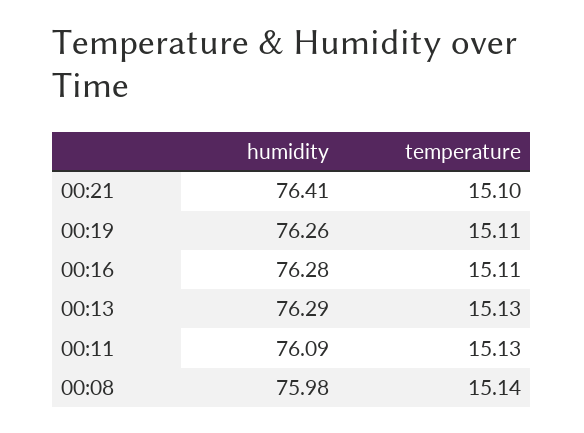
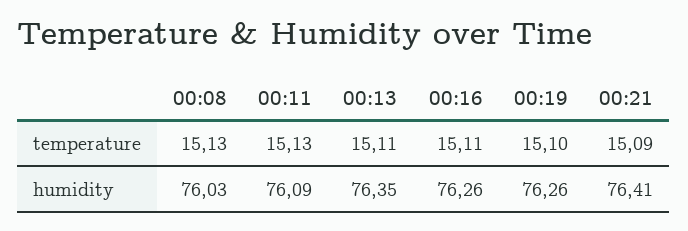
  {
    "humidity": {
      "00:21": 76.41,
      "00:19": 76.26,
-     "00:16": 76.28,
+     "00:16": 76.26,
-     "00:13": 76.29,
+     "00:13": 76.35,
      "00:11": 76.09,
-     "00:08": 75.98
+     "00:08": 76.03
    },
    "temperature": {
-     "00:21": 15.1,
+     "00:21": 15.09,
-     "00:19": 15.11,
+     "00:19": 15.1,
      "00:16": 15.11,
-     "00:13": 15.13,
+     "00:13": 15.11,
      "00:11": 15.13,
-     "00:08": 15.14
+     "00:08": 15.13
    }
  }

